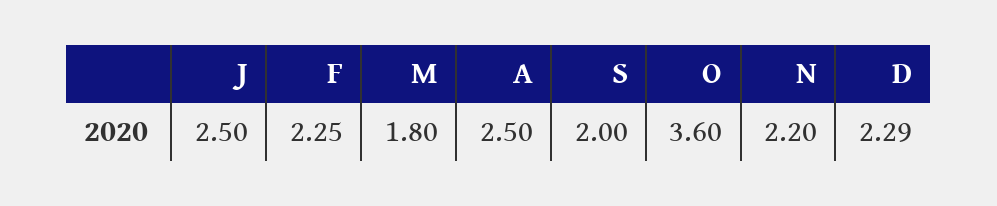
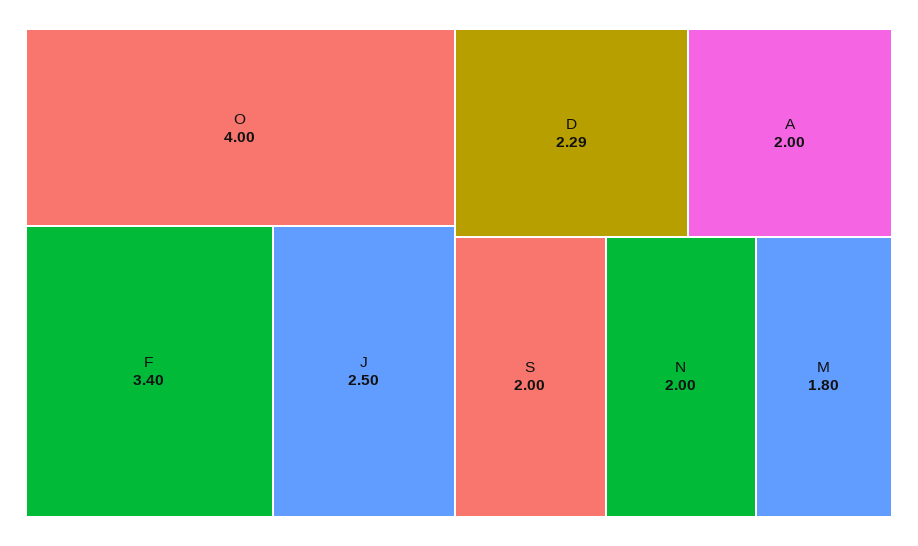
  {
    "J": 2.5,
-   "F": 2.25,
+   "F": 3.4,
    "M": 1.8,
-   "A": 2.5,
+   "A": 2,
    "S": 2,
-   "O": 3.6,
+   "O": 4,
-   "N": 2.2,
+   "N": 2,
    "D": 2.29
  }

